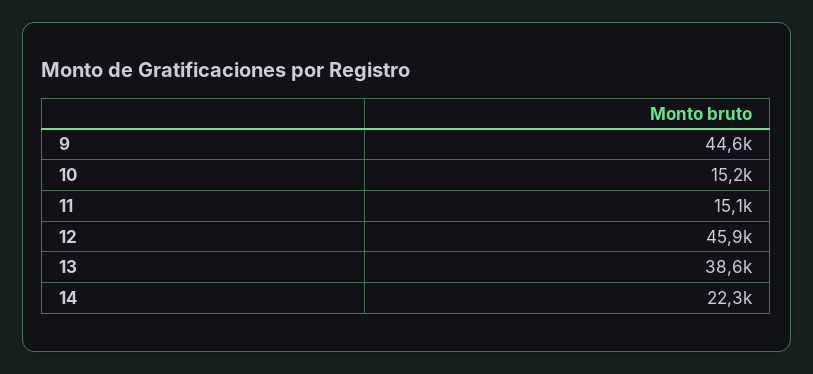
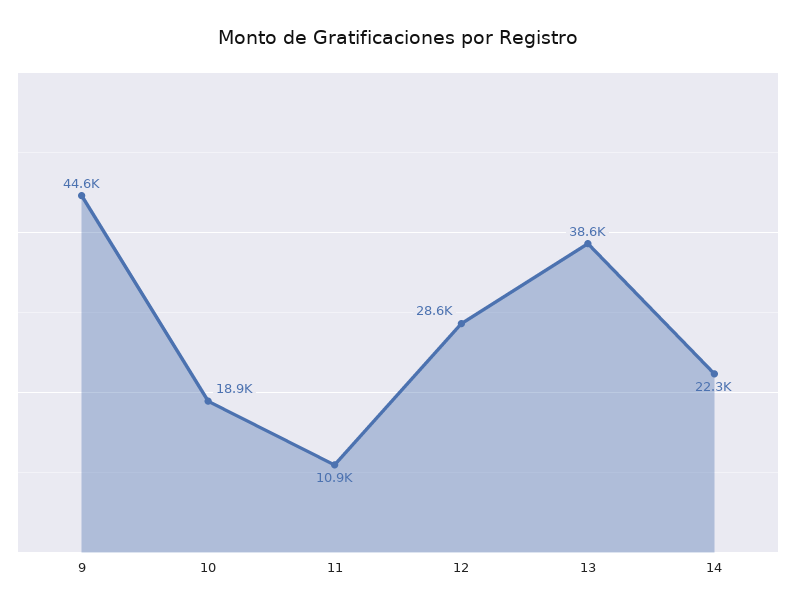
  {
    "9": 44600,
-   "10": 15200,
+   "10": 18900,
-   "11": 15100,
+   "11": 10900,
-   "12": 45900,
+   "12": 28600,
    "13": 38600,
    "14": 22300
  }

